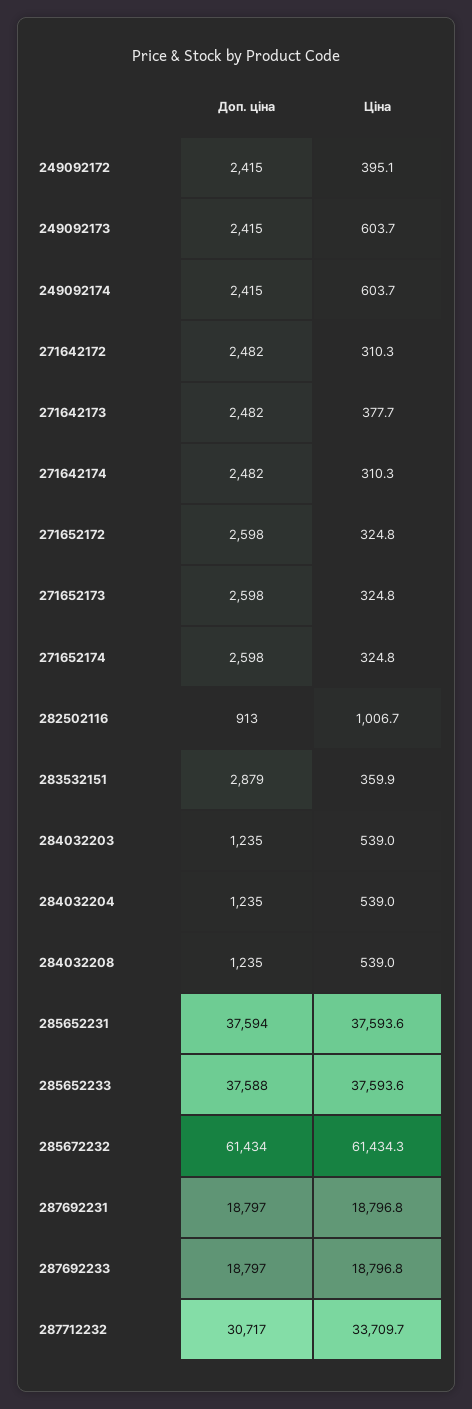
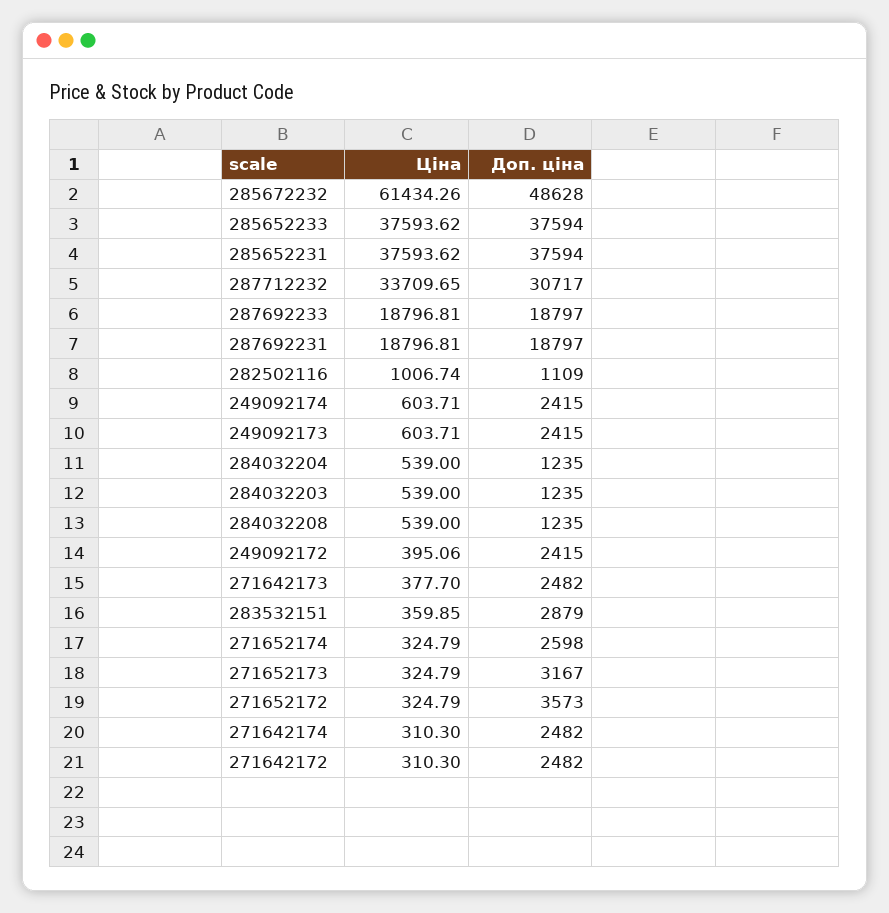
  {
    "Доп. ціна": {
      "249092172": 2415,
      "249092173": 2415,
      "249092174": 2415,
      "271642172": 2482,
      "271642173": 2482,
      "271642174": 2482,
-     "271652172": 2598,
+     "271652172": 3573,
-     "271652173": 2598,
+     "271652173": 3167,
      "271652174": 2598,
-     "282502116": 913,
+     "282502116": 1109,
      "283532151": 2879,
      "284032203": 1235,
      "284032204": 1235,
      "284032208": 1235,
      "285652231": 37594,
-     "285652233": 37588,
+     "285652233": 37594,
-     "285672232": 61434,
+     "285672232": 48628,
      "287692231": 18797,
      "287692233": 18797,
      "287712232": 30717
    },
    "Ціна": {
      "249092172": 395.06,
      "249092173": 603.71,
      "249092174": 603.71,
      "271642172": 310.3,
      "271642173": 377.7,
      "271642174": 310.3,
      "271652172": 324.79,
      "271652173": 324.79,
      "271652174": 324.79,
      "282502116": 1006.74,
      "283532151": 359.85,
      "284032203": 539,
      "284032204": 539,
      "284032208": 539,
      "285652231": 37593.62,
      "285652233": 37593.62,
      "285672232": 61434.26,
      "287692231": 18796.81,
      "287692233": 18796.81,
      "287712232": 33709.65
    }
  }

